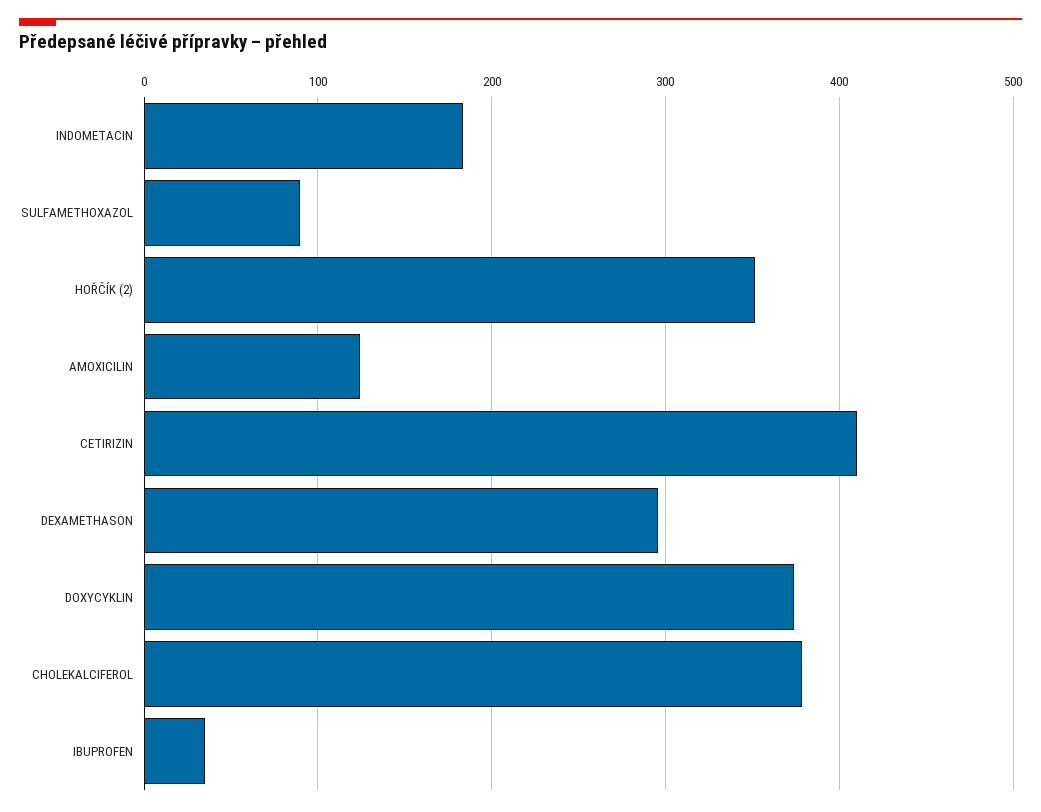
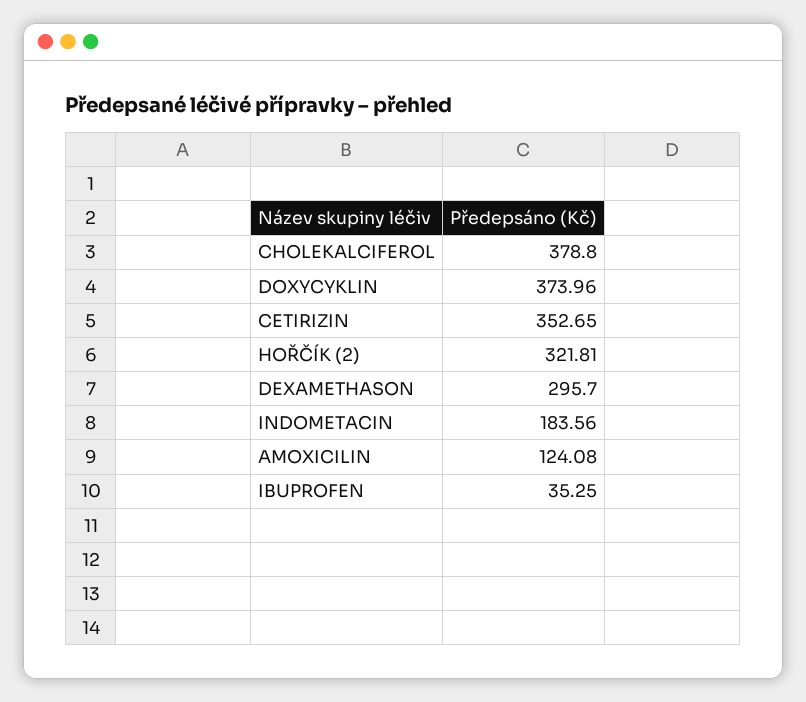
  {
    "INDOMETACIN": 183.56,
-   "SULFAMETHOXAZOL": 90,
-   "HOŘČÍK (2)": 350,
+   "HOŘČÍK (2)": 321.81,
    "AMOXICILIN": 124.08,
-   "CETIRIZIN": 410,
+   "CETIRIZIN": 352.65,
    "DEXAMETHASON": 295.7,
    "DOXYCYKLIN": 373.96,
    "CHOLEKALCIFEROL": 378.8,
    "IBUPROFEN": 35.25
  }

